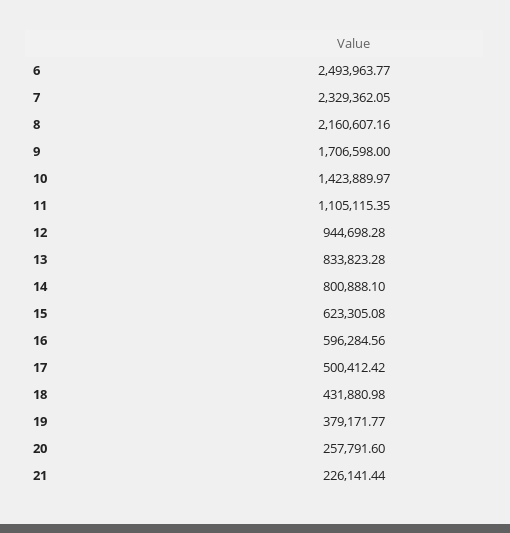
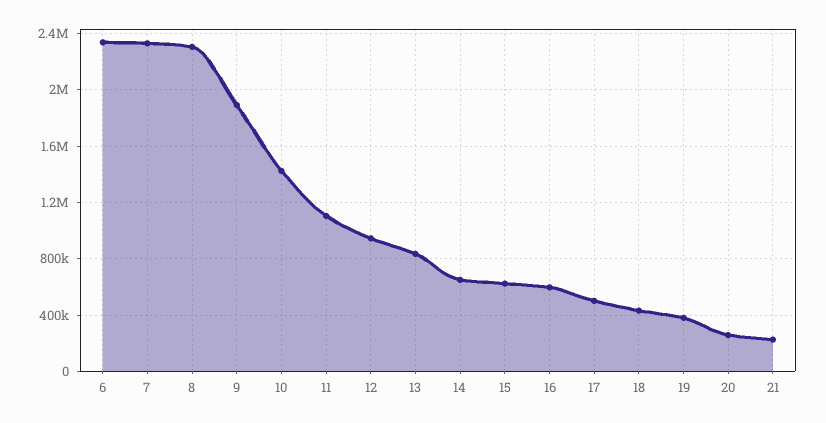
  {
-   "6": 2493963.77,
+   "6": 2350000,
    "7": 2329362.05,
-   "8": 2160607.16,
+   "8": 2300000,
-   "9": 1706598,
+   "9": 1900000,
    "10": 1423889.97,
    "11": 1105115.35,
    "12": 944698.28,
    "13": 833823.28,
-   "14": 800888.1,
+   "14": 650000,
    "15": 623305.08,
    "16": 596284.56,
    "17": 500412.42,
    "18": 431880.98,
    "19": 379171.77,
    "20": 257791.6,
    "21": 226141.44
  }

